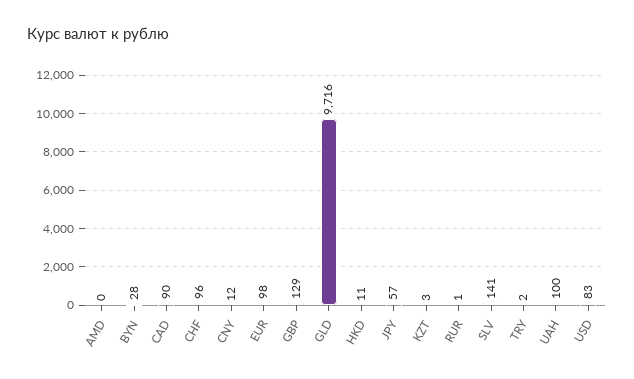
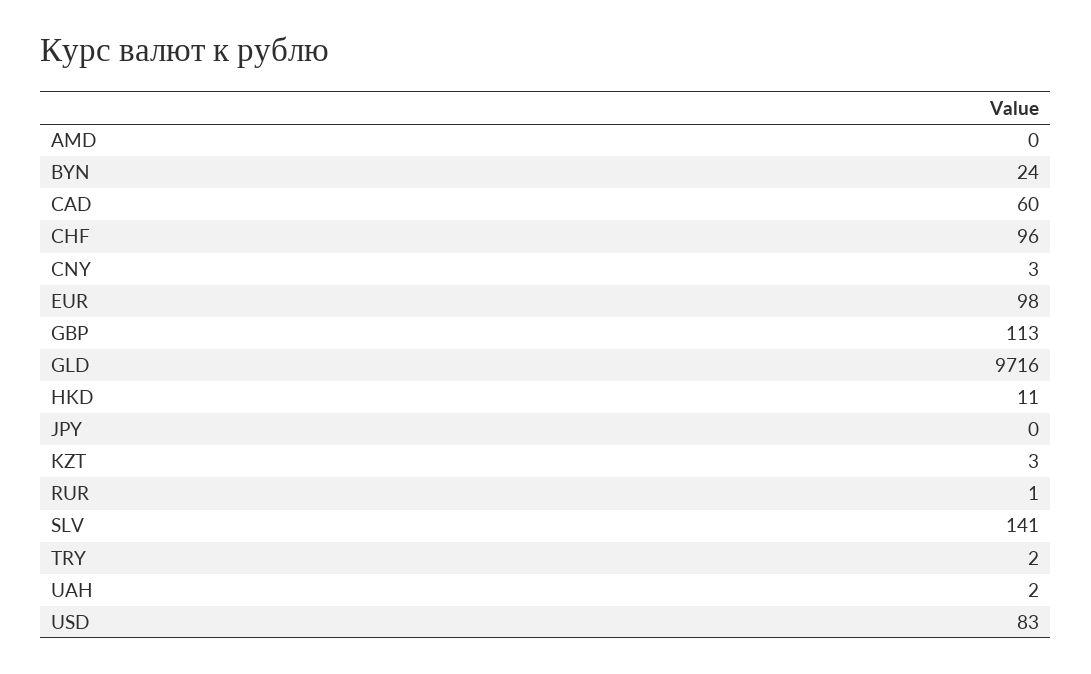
  {
    "AMD": 0,
-   "BYN": 28,
+   "BYN": 24,
-   "CAD": 90,
+   "CAD": 60,
    "CHF": 96,
-   "CNY": 12,
+   "CNY": 3,
    "EUR": 98,
-   "GBP": 129,
+   "GBP": 113,
    "GLD": 9716,
    "HKD": 11,
-   "JPY": 57,
+   "JPY": 0,
    "KZT": 3,
    "RUR": 1,
    "SLV": 141,
    "TRY": 2,
-   "UAH": 100,
+   "UAH": 2,
    "USD": 83
  }

